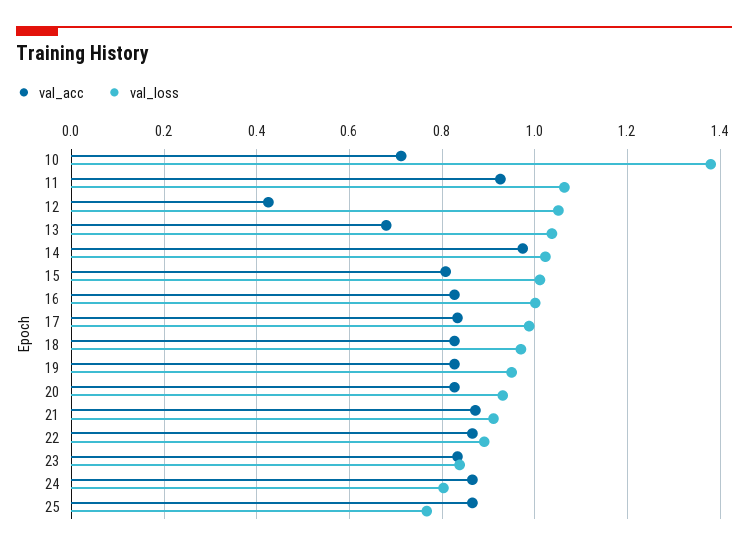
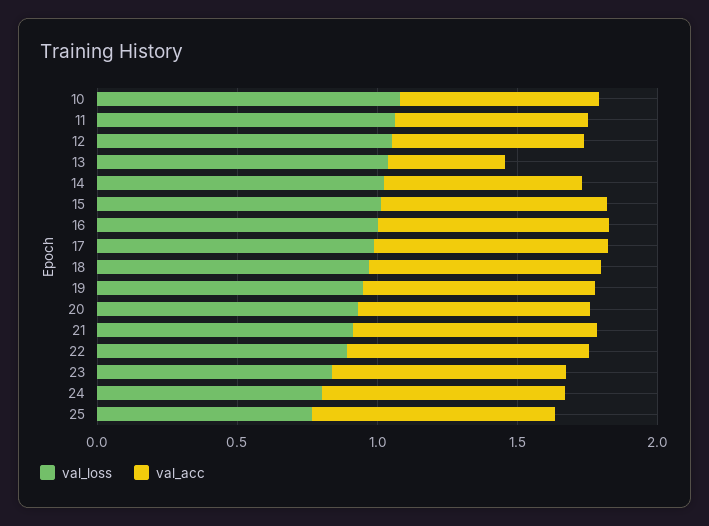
  {
    "val_acc": {
      "10": 0.72,
-     "11": 0.92,
+     "11": 0.7,
-     "12": 0.42,
+     "12": 0.7,
-     "13": 0.68,
+     "13": 0.4,
-     "14": 0.98,
+     "14": 0.7,
      "15": 0.8,
      "16": 0.82,
      "17": 0.84,
      "18": 0.82,
      "19": 0.82,
      "20": 0.82,
      "21": 0.88,
      "22": 0.86,
      "23": 0.84,
      "24": 0.86,
      "25": 0.86
    },
    "val_loss": {
-     "10": 1.38,
+     "10": 1.1,
      "11": 1.06,
      "12": 1.06,
      "13": 1.04,
      "14": 1.02,
      "15": 1.02,
      "16": 1,
      "17": 0.98,
      "18": 0.98,
      "19": 0.96,
      "20": 0.94,
      "21": 0.92,
      "22": 0.9,
      "23": 0.84,
      "24": 0.8,
      "25": 0.76
    }
  }

